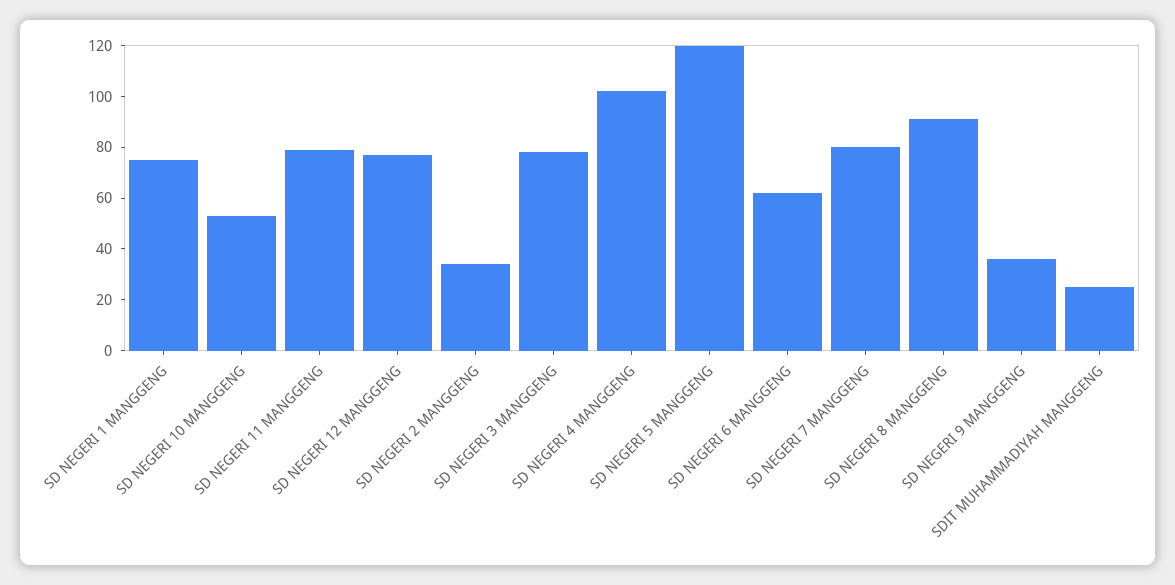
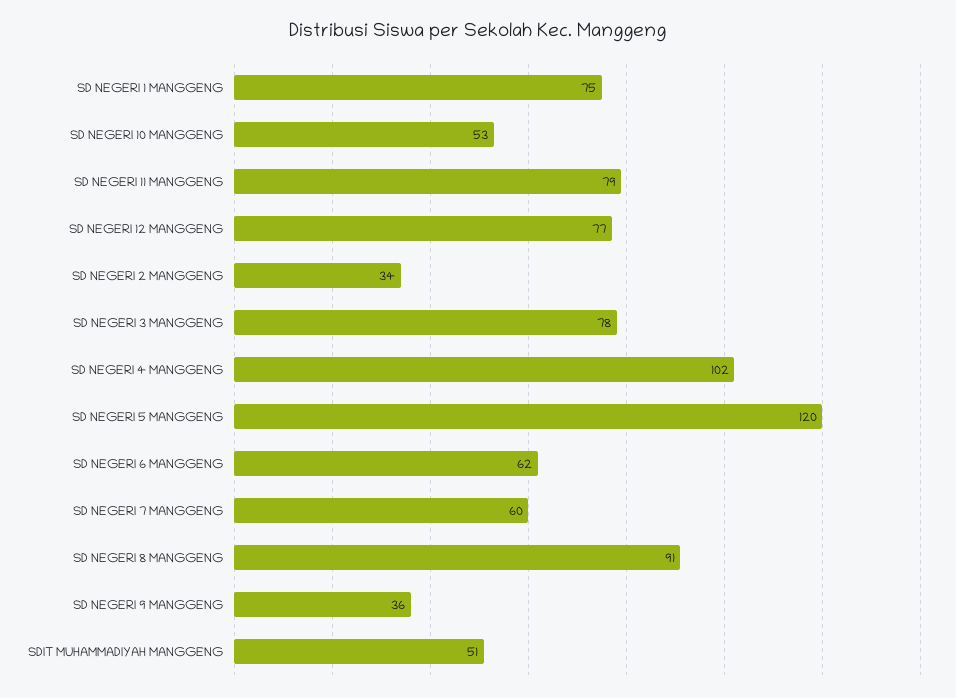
  {
    "SD NEGERI 1 MANGGENG": 75,
    "SD NEGERI 10 MANGGENG": 53,
    "SD NEGERI 11 MANGGENG": 79,
    "SD NEGERI 12 MANGGENG": 77,
    "SD NEGERI 2 MANGGENG": 34,
    "SD NEGERI 3 MANGGENG": 78,
    "SD NEGERI 4 MANGGENG": 102,
    "SD NEGERI 5 MANGGENG": 120,
    "SD NEGERI 6 MANGGENG": 62,
-   "SD NEGERI 7 MANGGENG": 80,
+   "SD NEGERI 7 MANGGENG": 60,
    "SD NEGERI 8 MANGGENG": 91,
    "SD NEGERI 9 MANGGENG": 36,
-   "SDIT MUHAMMADIYAH MANGGENG": 25
+   "SDIT MUHAMMADIYAH MANGGENG": 51
  }

